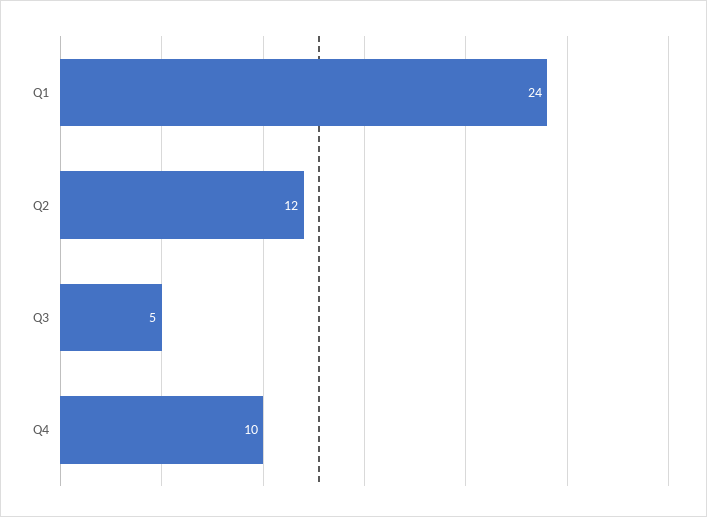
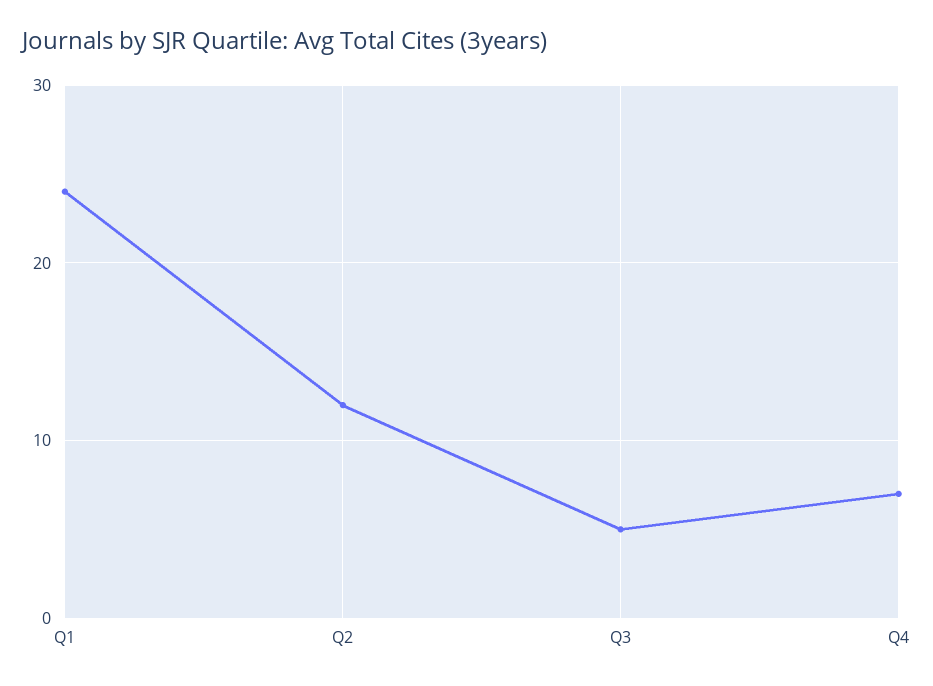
  {
    "Q1": 24,
    "Q2": 12,
    "Q3": 5,
-   "Q4": 10
+   "Q4": 7
  }

